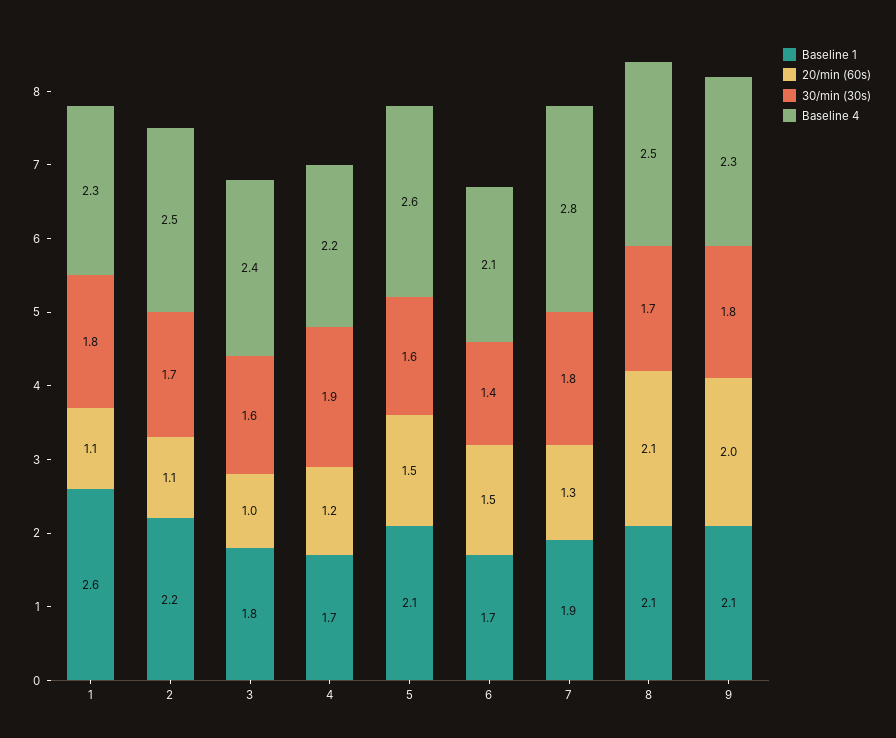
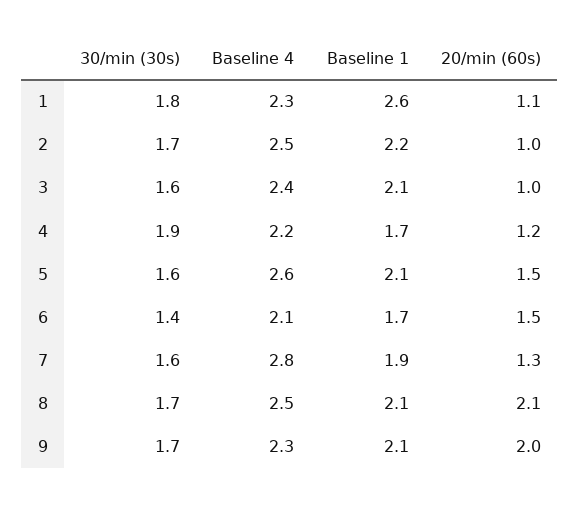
  {
    "Baseline 1": {
      "1": 2.6,
      "2": 2.2,
-     "3": 1.8,
+     "3": 2.1,
      "4": 1.7,
      "5": 2.1,
      "6": 1.7,
      "7": 1.9,
      "8": 2.1,
      "9": 2.1
    },
    "20/min (60s)": {
      "1": 1.1,
-     "2": 1.1,
+     "2": 1,
      "3": 1,
      "4": 1.2,
      "5": 1.5,
      "6": 1.5,
      "7": 1.3,
      "8": 2.1,
      "9": 2
    },
    "30/min (30s)": {
      "1": 1.8,
      "2": 1.7,
      "3": 1.6,
      "4": 1.9,
      "5": 1.6,
      "6": 1.4,
-     "7": 1.8,
+     "7": 1.6,
      "8": 1.7,
-     "9": 1.8
+     "9": 1.7
    },
    "Baseline 4": {
      "1": 2.3,
      "2": 2.5,
      "3": 2.4,
      "4": 2.2,
      "5": 2.6,
      "6": 2.1,
      "7": 2.8,
      "8": 2.5,
      "9": 2.3
    }
  }

